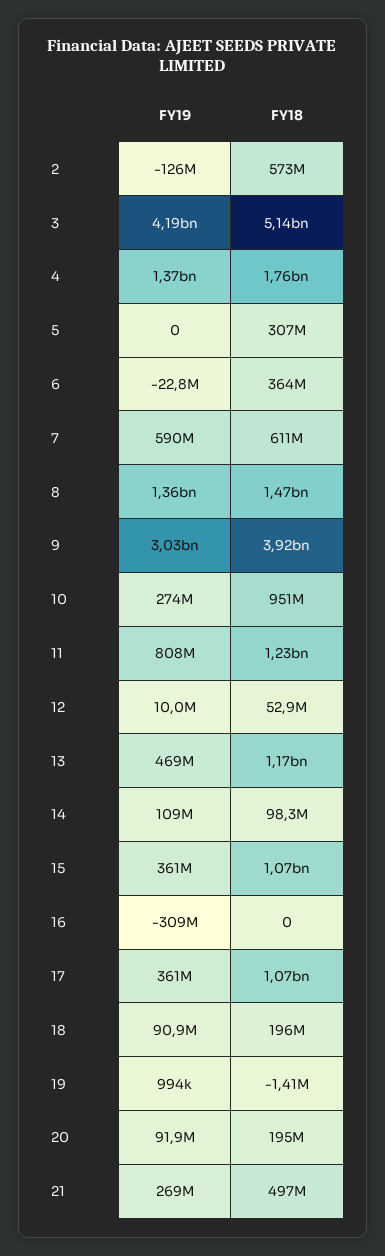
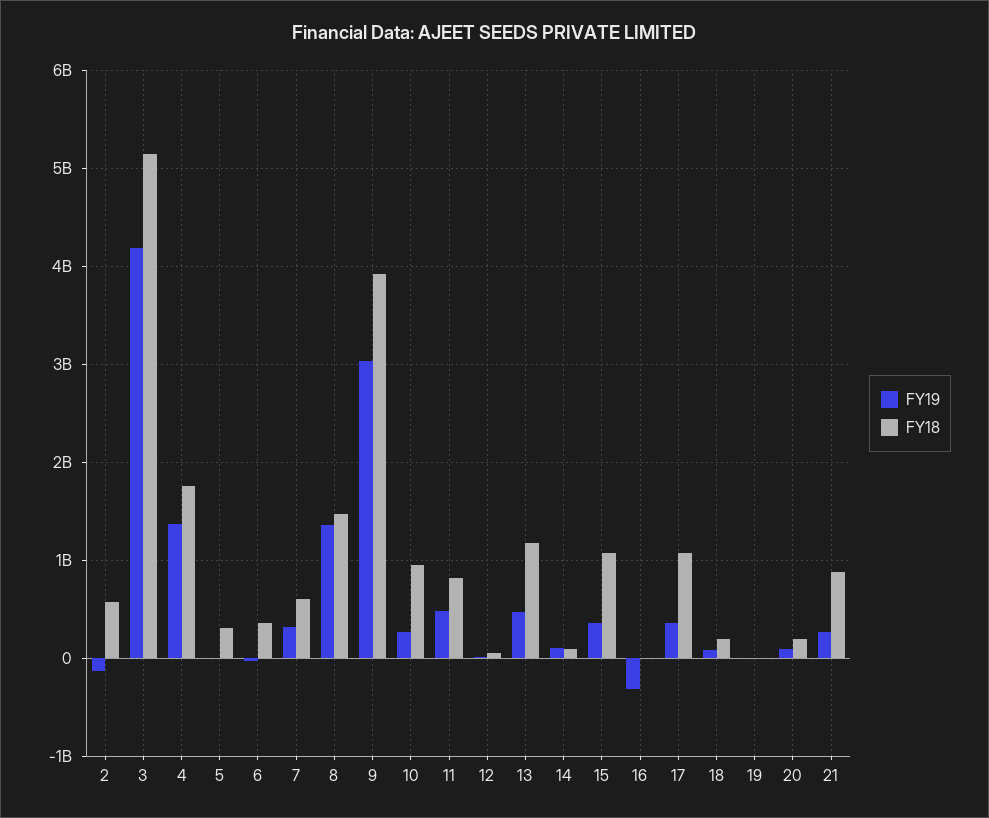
  {
    "FY19": {
      "2": -126000000,
      "3": 4190000000,
      "4": 1370000000,
      "5": 0,
      "6": -22800000,
-     "7": 590000000,
+     "7": 300000000,
      "8": 1360000000,
      "9": 3030000000,
      "10": 274000000,
-     "11": 808000000,
+     "11": 500000000,
      "12": 10000000,
      "13": 469000000,
      "14": 109000000,
      "15": 361000000,
      "16": -309000000,
      "17": 361000000,
      "18": 90900000,
      "19": 994000,
      "20": 91900000,
      "21": 269000000
    },
    "FY18": {
      "2": 573000000,
      "3": 5140000000,
      "4": 1760000000,
      "5": 307000000,
      "6": 364000000,
      "7": 611000000,
      "8": 1470000000,
      "9": 3920000000,
      "10": 951000000,
-     "11": 1230000000,
+     "11": 800000000,
      "12": 52900000,
      "13": 1170000000,
      "14": 98300000,
      "15": 1070000000,
      "16": 0,
      "17": 1070000000,
      "18": 196000000,
      "19": -1410000,
      "20": 195000000,
-     "21": 497000000
+     "21": 900000000
    }
  }

